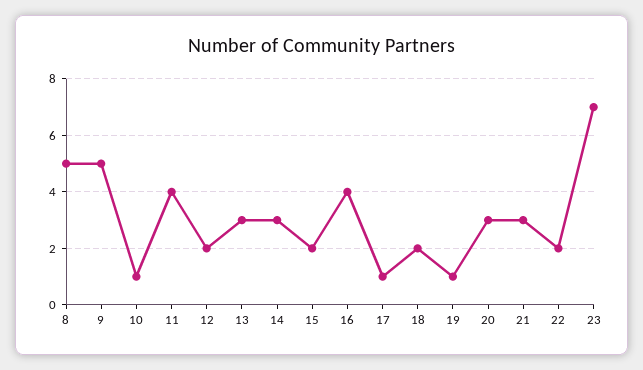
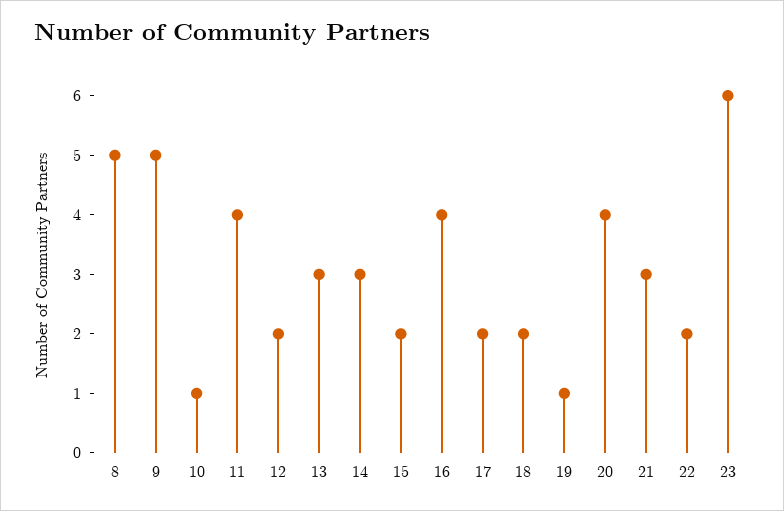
  {
    "8": 5,
    "9": 5,
    "10": 1,
    "11": 4,
    "12": 2,
    "13": 3,
    "14": 3,
    "15": 2,
    "16": 4,
-   "17": 1,
+   "17": 2,
    "18": 2,
    "19": 1,
-   "20": 3,
+   "20": 4,
    "21": 3,
    "22": 2,
-   "23": 7
+   "23": 6
  }

